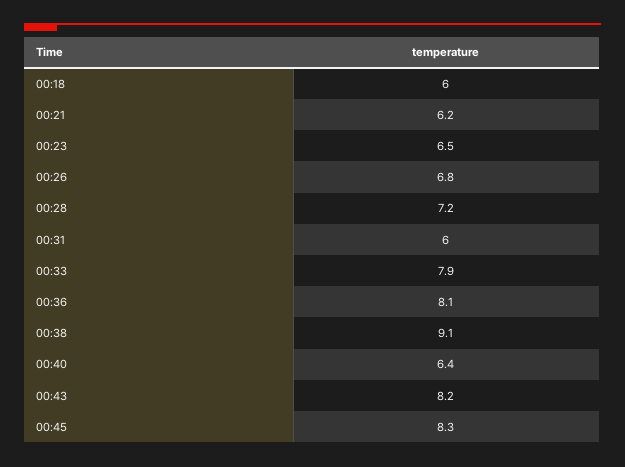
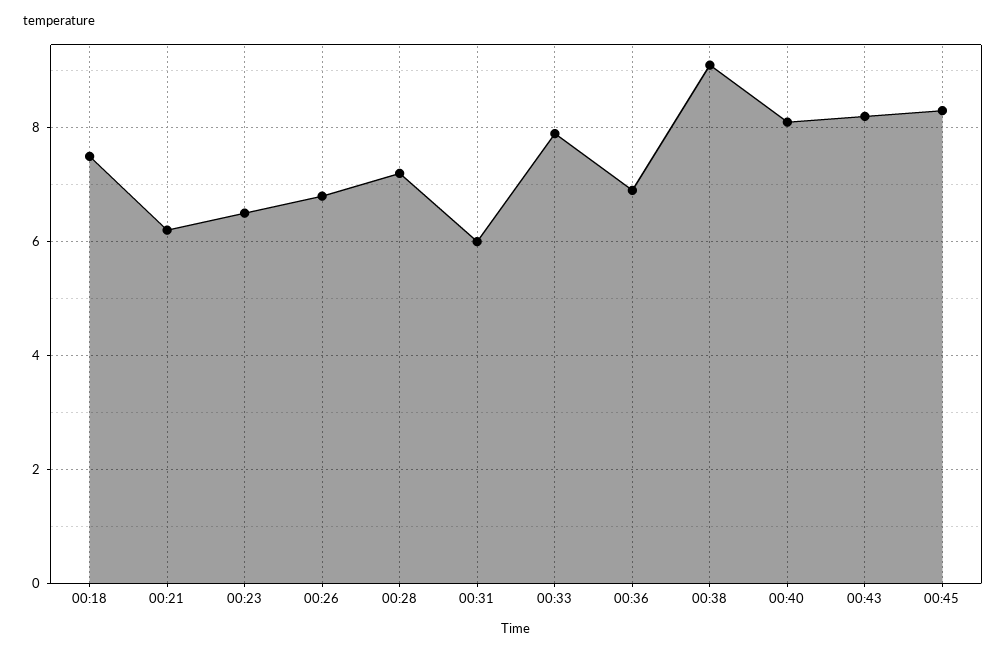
  {
-   "00:18": 6,
+   "00:18": 7.5,
    "00:21": 6.2,
    "00:23": 6.5,
    "00:26": 6.8,
    "00:28": 7.2,
    "00:31": 6,
    "00:33": 7.9,
-   "00:36": 8.1,
+   "00:36": 7,
    "00:38": 9.1,
-   "00:40": 6.4,
+   "00:40": 8,
    "00:43": 8.2,
    "00:45": 8.3
  }

